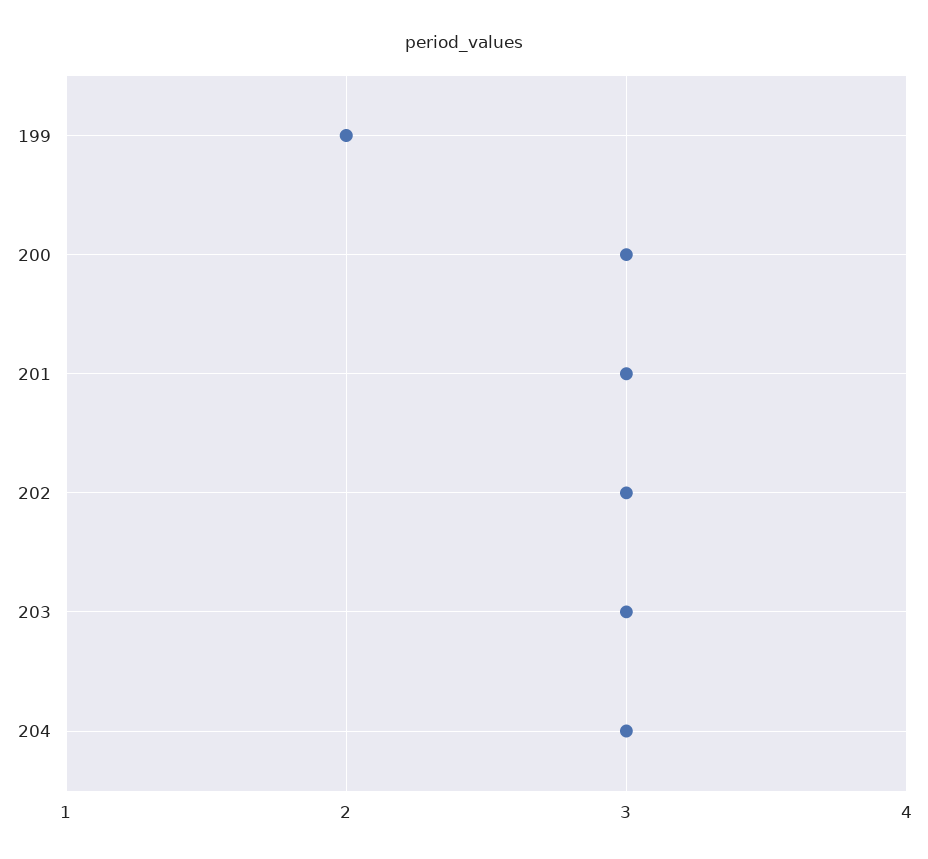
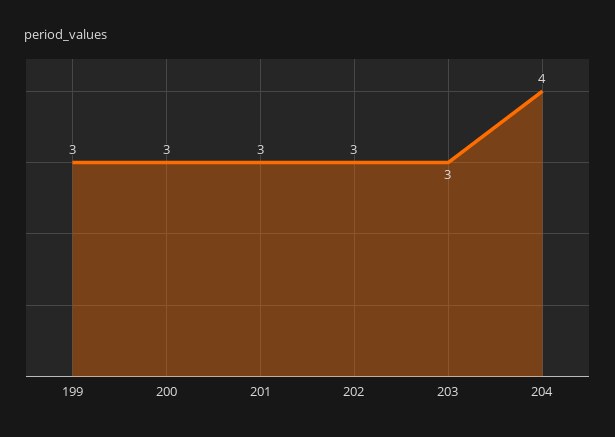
  {
-   "199": 2,
+   "199": 3,
    "200": 3,
    "201": 3,
    "202": 3,
    "203": 3,
-   "204": 3
+   "204": 4
  }

